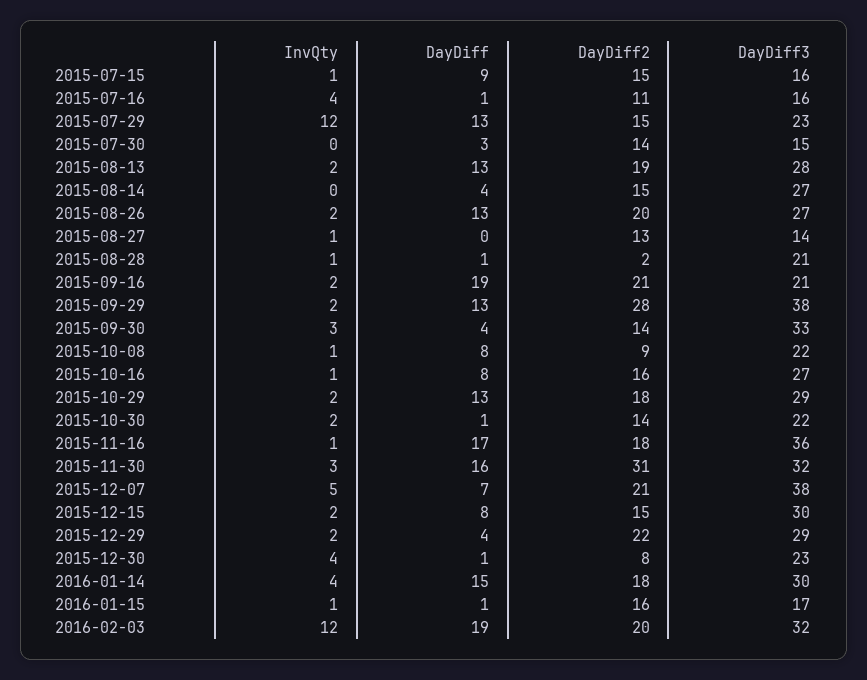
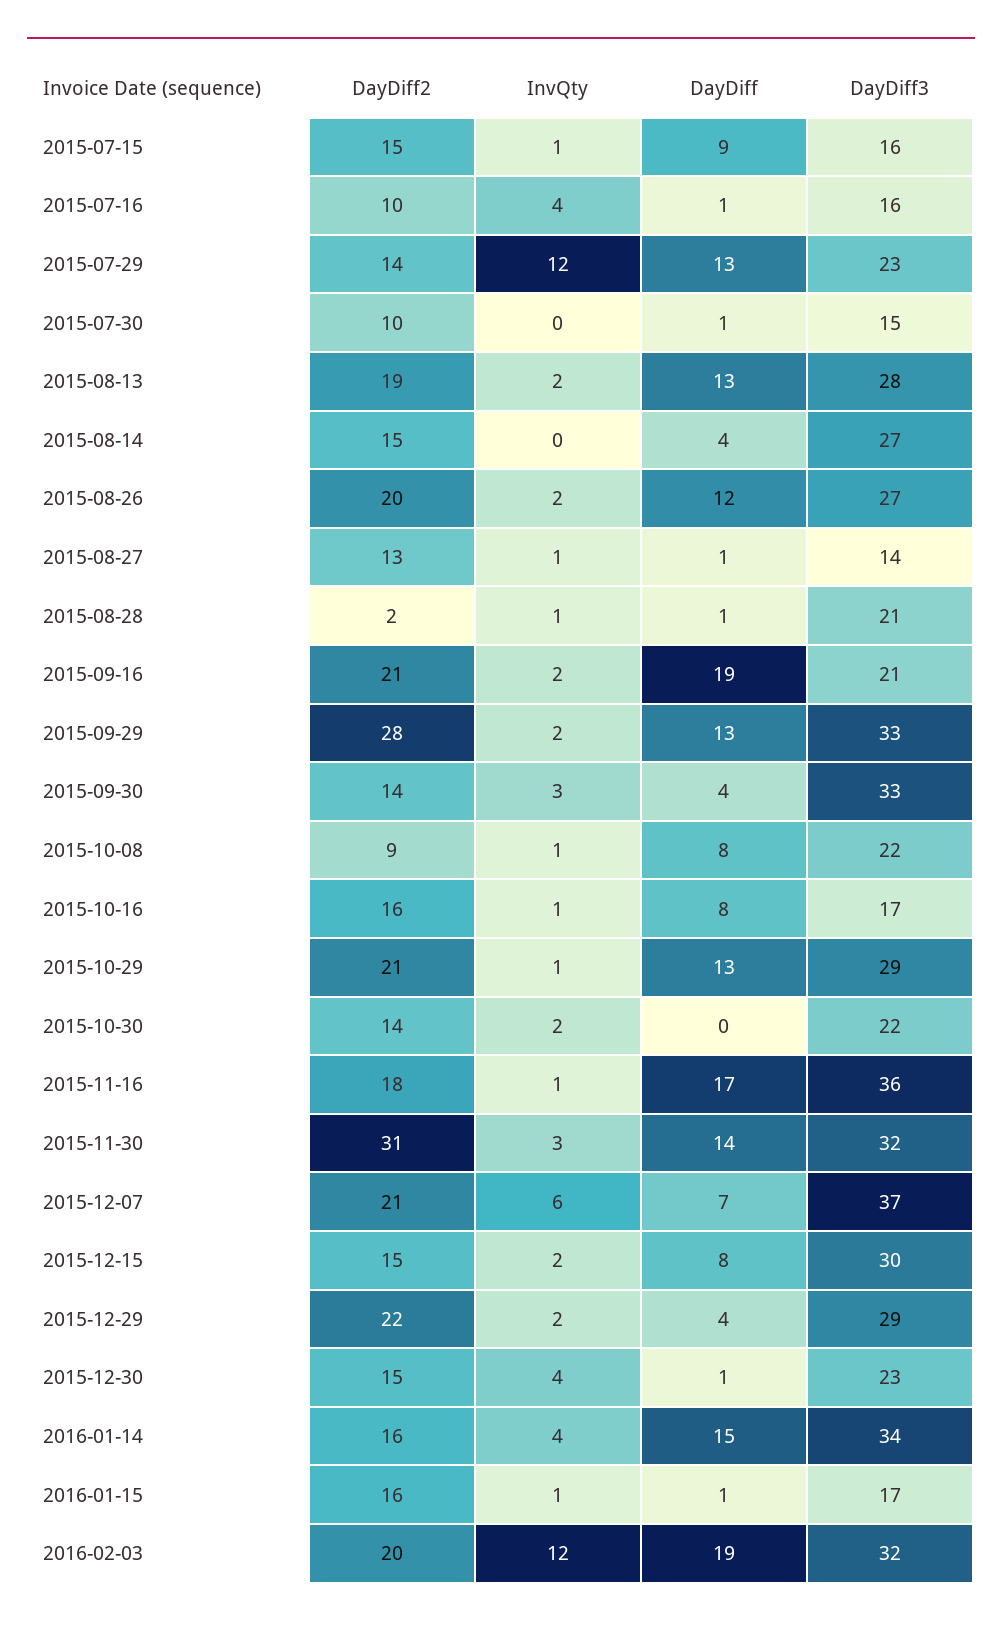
  {
    "InvQty": {
      "2015-07-15": 1,
      "2015-07-16": 4,
      "2015-07-29": 12,
      "2015-07-30": 0,
      "2015-08-13": 2,
      "2015-08-14": 0,
      "2015-08-26": 2,
      "2015-08-27": 1,
      "2015-08-28": 1,
      "2015-09-16": 2,
      "2015-09-29": 2,
      "2015-09-30": 3,
      "2015-10-08": 1,
      "2015-10-16": 1,
-     "2015-10-29": 2,
+     "2015-10-29": 1,
      "2015-10-30": 2,
      "2015-11-16": 1,
      "2015-11-30": 3,
-     "2015-12-07": 5,
+     "2015-12-07": 6,
      "2015-12-15": 2,
      "2015-12-29": 2,
      "2015-12-30": 4,
      "2016-01-14": 4,
      "2016-01-15": 1,
      "2016-02-03": 12
    },
    "DayDiff": {
      "2015-07-15": 9,
      "2015-07-16": 1,
      "2015-07-29": 13,
-     "2015-07-30": 3,
+     "2015-07-30": 1,
      "2015-08-13": 13,
      "2015-08-14": 4,
-     "2015-08-26": 13,
+     "2015-08-26": 12,
-     "2015-08-27": 0,
+     "2015-08-27": 1,
      "2015-08-28": 1,
      "2015-09-16": 19,
      "2015-09-29": 13,
      "2015-09-30": 4,
      "2015-10-08": 8,
      "2015-10-16": 8,
      "2015-10-29": 13,
-     "2015-10-30": 1,
+     "2015-10-30": 0,
      "2015-11-16": 17,
-     "2015-11-30": 16,
+     "2015-11-30": 14,
      "2015-12-07": 7,
      "2015-12-15": 8,
      "2015-12-29": 4,
      "2015-12-30": 1,
      "2016-01-14": 15,
      "2016-01-15": 1,
      "2016-02-03": 19
    },
    "DayDiff2": {
      "2015-07-15": 15,
-     "2015-07-16": 11,
+     "2015-07-16": 10,
-     "2015-07-29": 15,
+     "2015-07-29": 14,
-     "2015-07-30": 14,
+     "2015-07-30": 10,
      "2015-08-13": 19,
      "2015-08-14": 15,
      "2015-08-26": 20,
      "2015-08-27": 13,
      "2015-08-28": 2,
      "2015-09-16": 21,
      "2015-09-29": 28,
      "2015-09-30": 14,
      "2015-10-08": 9,
      "2015-10-16": 16,
-     "2015-10-29": 18,
+     "2015-10-29": 21,
      "2015-10-30": 14,
      "2015-11-16": 18,
      "2015-11-30": 31,
      "2015-12-07": 21,
      "2015-12-15": 15,
      "2015-12-29": 22,
-     "2015-12-30": 8,
+     "2015-12-30": 15,
-     "2016-01-14": 18,
+     "2016-01-14": 16,
      "2016-01-15": 16,
      "2016-02-03": 20
    },
    "DayDiff3": {
      "2015-07-15": 16,
      "2015-07-16": 16,
      "2015-07-29": 23,
      "2015-07-30": 15,
      "2015-08-13": 28,
      "2015-08-14": 27,
      "2015-08-26": 27,
      "2015-08-27": 14,
      "2015-08-28": 21,
      "2015-09-16": 21,
-     "2015-09-29": 38,
+     "2015-09-29": 33,
      "2015-09-30": 33,
      "2015-10-08": 22,
-     "2015-10-16": 27,
+     "2015-10-16": 17,
      "2015-10-29": 29,
      "2015-10-30": 22,
      "2015-11-16": 36,
      "2015-11-30": 32,
-     "2015-12-07": 38,
+     "2015-12-07": 37,
      "2015-12-15": 30,
      "2015-12-29": 29,
      "2015-12-30": 23,
-     "2016-01-14": 30,
+     "2016-01-14": 34,
      "2016-01-15": 17,
      "2016-02-03": 32
    }
  }

